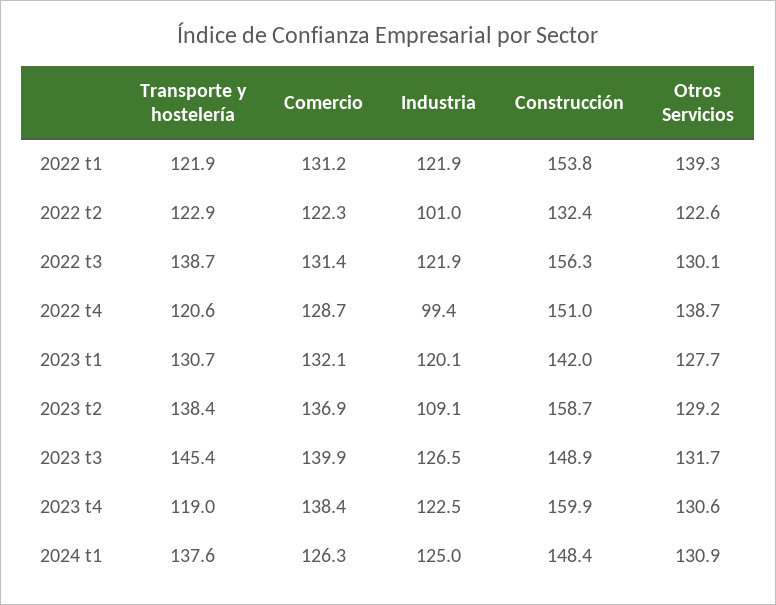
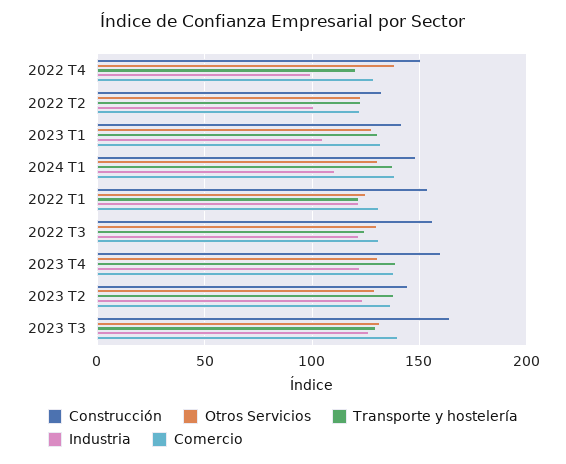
  {
    "Transporte y hostelería": {
      "2022 t1": 121.9,
      "2022 t2": 122.9,
-     "2022 t3": 138.7,
+     "2022 t3": 125,
      "2022 t4": 120.6,
      "2023 t1": 130.7,
      "2023 t2": 138.4,
-     "2023 t3": 145.4,
+     "2023 t3": 130,
-     "2023 t4": 119,
+     "2023 t4": 140,
      "2024 t1": 137.6
    },
    "Comercio": {
      "2022 t1": 131.2,
      "2022 t2": 122.3,
      "2022 t3": 131.4,
      "2022 t4": 128.7,
      "2023 t1": 132.1,
      "2023 t2": 136.9,
      "2023 t3": 139.9,
      "2023 t4": 138.4,
-     "2024 t1": 126.3
+     "2024 t1": 140
    },
    "Industria": {
      "2022 t1": 121.9,
      "2022 t2": 101,
      "2022 t3": 121.9,
      "2022 t4": 99.4,
-     "2023 t1": 120.1,
+     "2023 t1": 105,
-     "2023 t2": 109.1,
+     "2023 t2": 125,
      "2023 t3": 126.5,
      "2023 t4": 122.5,
-     "2024 t1": 125
+     "2024 t1": 110
    },
    "Construcción": {
      "2022 t1": 153.8,
      "2022 t2": 132.4,
      "2022 t3": 156.3,
      "2022 t4": 151,
      "2023 t1": 142,
-     "2023 t2": 158.7,
+     "2023 t2": 145,
-     "2023 t3": 148.9,
+     "2023 t3": 165,
      "2023 t4": 159.9,
      "2024 t1": 148.4
    },
    "Otros Servicios": {
-     "2022 t1": 139.3,
+     "2022 t1": 125,
      "2022 t2": 122.6,
      "2022 t3": 130.1,
      "2022 t4": 138.7,
      "2023 t1": 127.7,
      "2023 t2": 129.2,
      "2023 t3": 131.7,
      "2023 t4": 130.6,
      "2024 t1": 130.9
    }
  }

